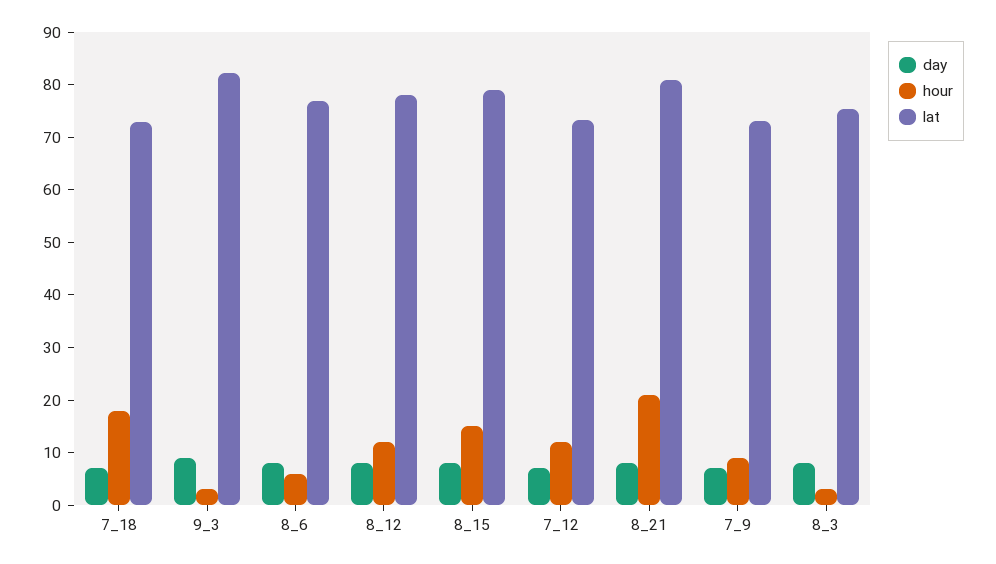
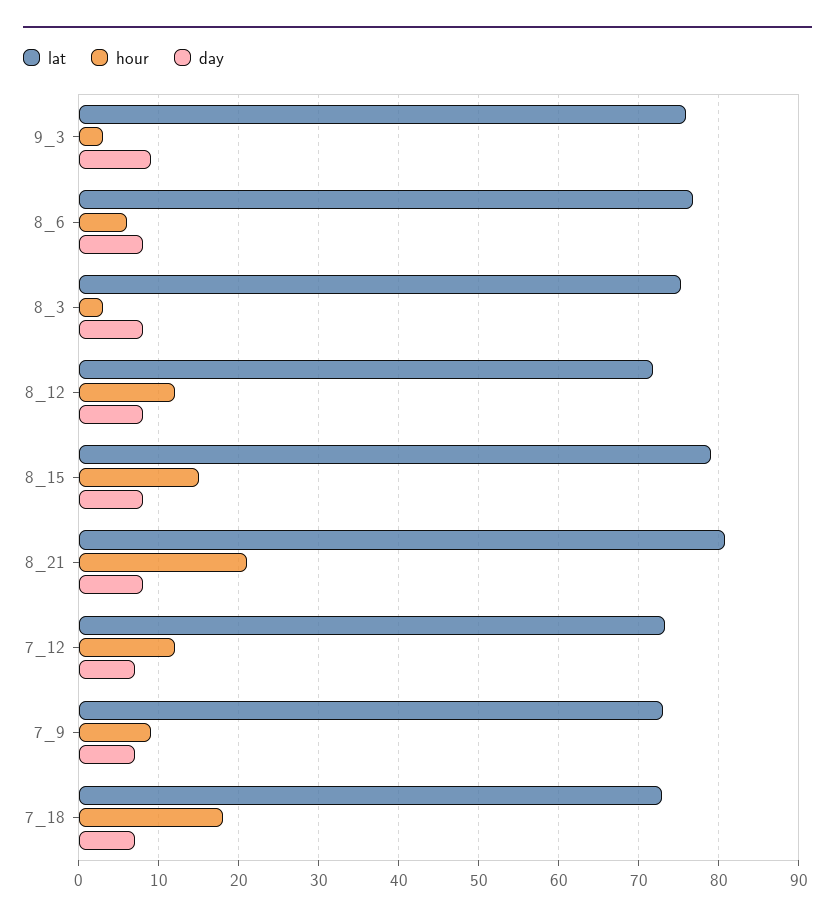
  {
    "day": {
      "7_18": 7,
      "9_3": 9,
      "8_6": 8,
      "8_12": 8,
      "8_15": 8,
      "7_12": 7,
      "8_21": 8,
      "7_9": 7,
      "8_3": 8
    },
    "hour": {
      "7_18": 18,
      "9_3": 3,
      "8_6": 6,
      "8_12": 12,
      "8_15": 15,
      "7_12": 12,
      "8_21": 21,
      "7_9": 9,
      "8_3": 3
    },
    "lat": {
      "7_18": 73,
-     "9_3": 82,
+     "9_3": 76,
      "8_6": 77,
-     "8_12": 78,
+     "8_12": 72,
      "8_15": 79,
      "7_12": 73,
      "8_21": 81,
      "7_9": 73,
      "8_3": 75
    }
  }

